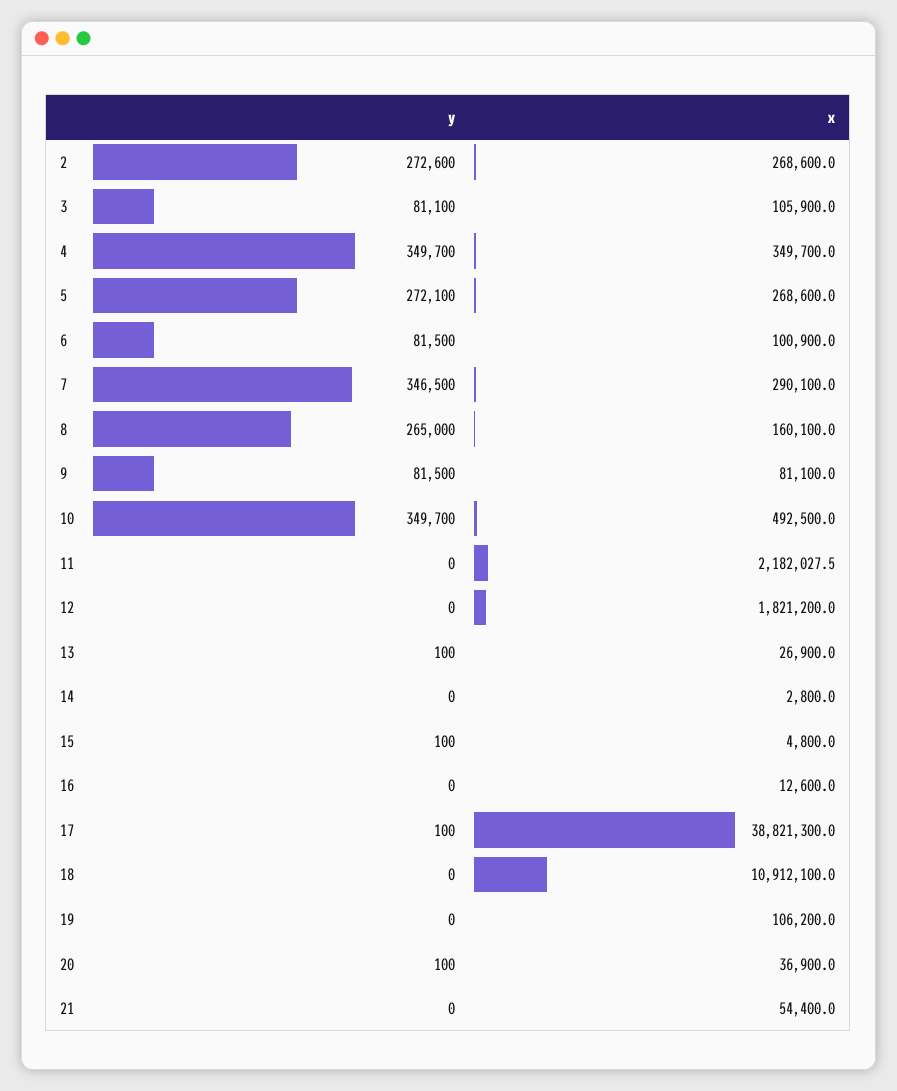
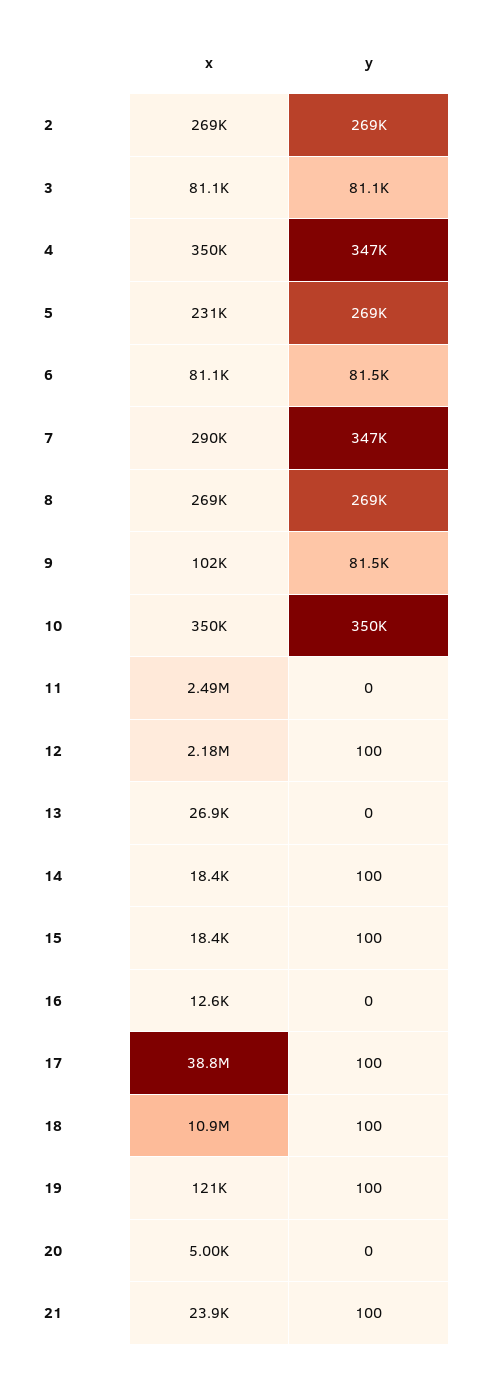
  {
    "y": {
-     "2": 272600,
+     "2": 269000,
      "3": 81100,
-     "4": 349700,
+     "4": 347000,
-     "5": 272100,
+     "5": 269000,
      "6": 81500,
      "7": 346500,
-     "8": 265000,
+     "8": 269000,
      "9": 81500,
      "10": 349700,
      "11": 0,
-     "12": 0,
+     "12": 100,
-     "13": 100,
+     "13": 0,
-     "14": 0,
+     "14": 100,
      "15": 100,
      "16": 0,
      "17": 100,
-     "18": 0,
+     "18": 100,
-     "19": 0,
+     "19": 100,
-     "20": 100,
+     "20": 0,
-     "21": 0
+     "21": 100
    },
    "x": {
      "2": 268600,
-     "3": 105900,
+     "3": 81100,
      "4": 349700,
-     "5": 268600,
+     "5": 231000,
-     "6": 100900,
+     "6": 81100,
      "7": 290100,
-     "8": 160100,
+     "8": 269000,
-     "9": 81100,
+     "9": 102000,
-     "10": 492500,
+     "10": 350000,
-     "11": 2182027.5,
+     "11": 2490000,
-     "12": 1821200,
+     "12": 2180000,
      "13": 26900,
-     "14": 2800,
+     "14": 18400,
-     "15": 4800,
+     "15": 18400,
      "16": 12600,
      "17": 38821300,
      "18": 10912100,
-     "19": 106200,
+     "19": 121000,
-     "20": 36900,
+     "20": 5000,
-     "21": 54400
+     "21": 23900
    }
  }

